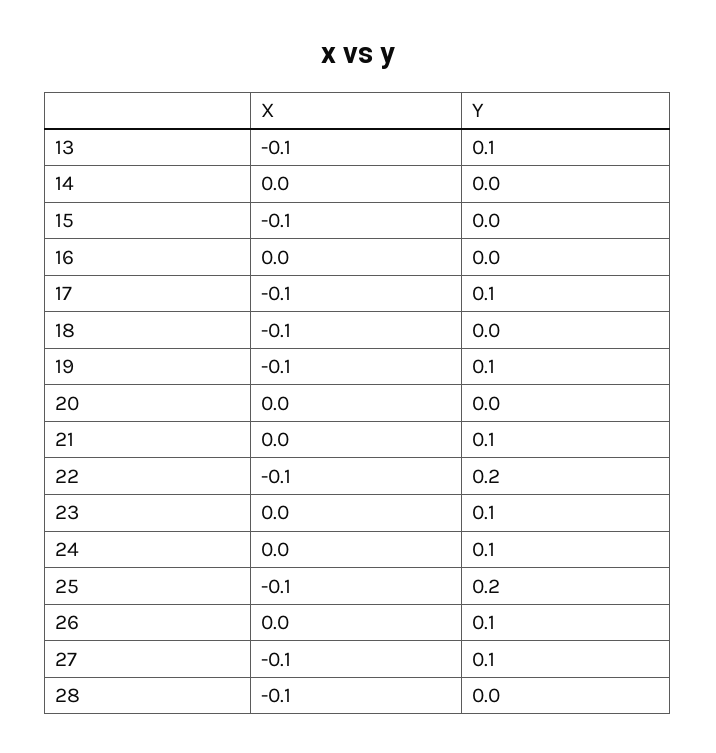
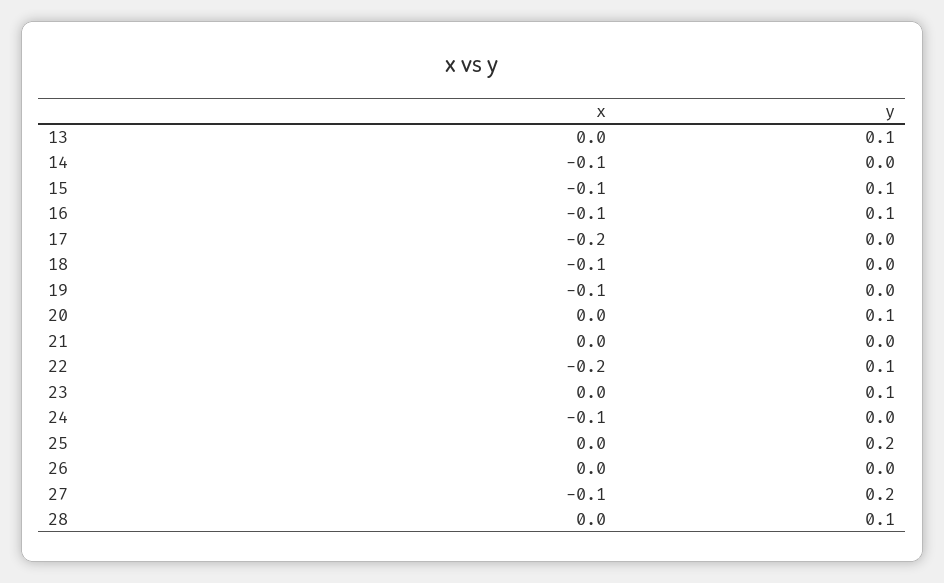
  {
    "X": {
-     "13": -0.1,
+     "13": 0,
-     "14": 0,
+     "14": -0.1,
      "15": -0.1,
-     "16": 0,
+     "16": -0.1,
-     "17": -0.1,
+     "17": -0.2,
      "18": -0.1,
      "19": -0.1,
      "20": 0,
      "21": 0,
-     "22": -0.1,
+     "22": -0.2,
      "23": 0,
-     "24": 0,
+     "24": -0.1,
-     "25": -0.1,
+     "25": 0,
      "26": 0,
      "27": -0.1,
-     "28": -0.1
+     "28": 0
    },
    "Y": {
      "13": 0.1,
      "14": 0,
-     "15": 0,
+     "15": 0.1,
-     "16": 0,
+     "16": 0.1,
-     "17": 0.1,
+     "17": 0,
      "18": 0,
-     "19": 0.1,
+     "19": 0,
-     "20": 0,
+     "20": 0.1,
-     "21": 0.1,
+     "21": 0,
-     "22": 0.2,
+     "22": 0.1,
      "23": 0.1,
-     "24": 0.1,
+     "24": 0,
      "25": 0.2,
-     "26": 0.1,
+     "26": 0,
-     "27": 0.1,
+     "27": 0.2,
-     "28": 0
+     "28": 0.1
    }
  }

